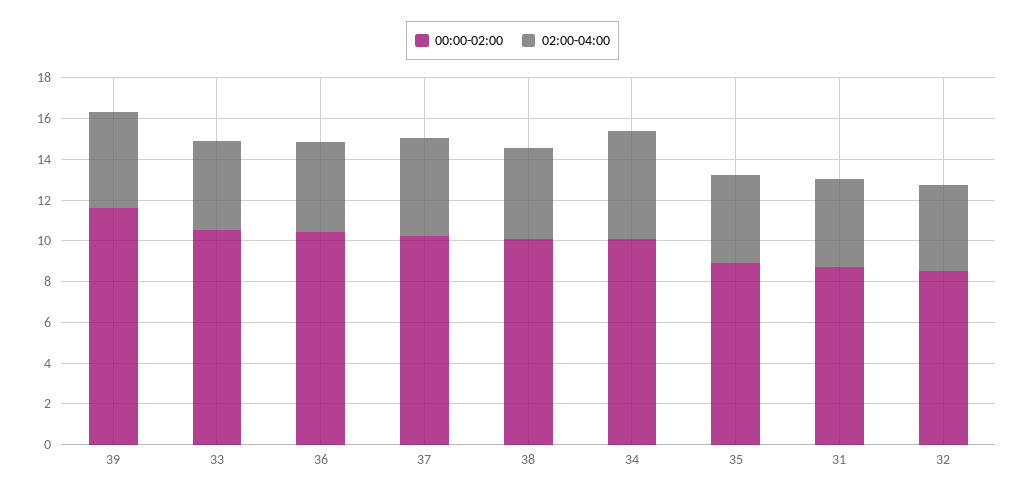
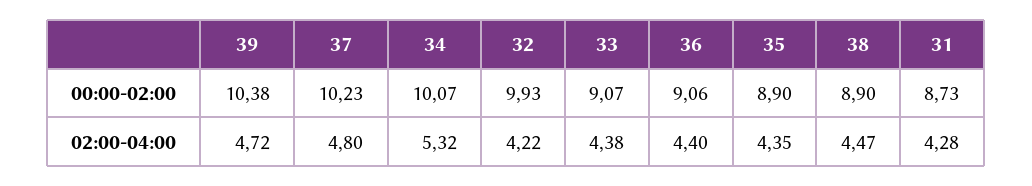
  {
    "00:00-02:00": {
-     "39": 11.5,
+     "39": 10.38,
-     "33": 10.5,
+     "33": 9.07,
-     "36": 10.5,
+     "36": 9.06,
      "37": 10.23,
-     "38": 10,
+     "38": 8.9,
      "34": 10.07,
      "35": 8.9,
      "31": 8.73,
-     "32": 8.5
+     "32": 9.93
    },
    "02:00-04:00": {
      "39": 4.72,
      "33": 4.38,
      "36": 4.4,
      "37": 4.8,
      "38": 4.47,
      "34": 5.32,
      "35": 4.35,
      "31": 4.28,
      "32": 4.22
    }
  }

